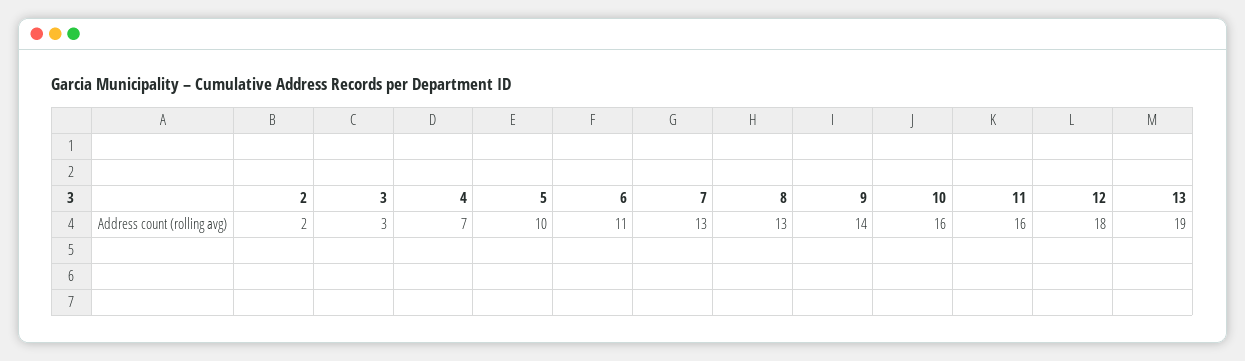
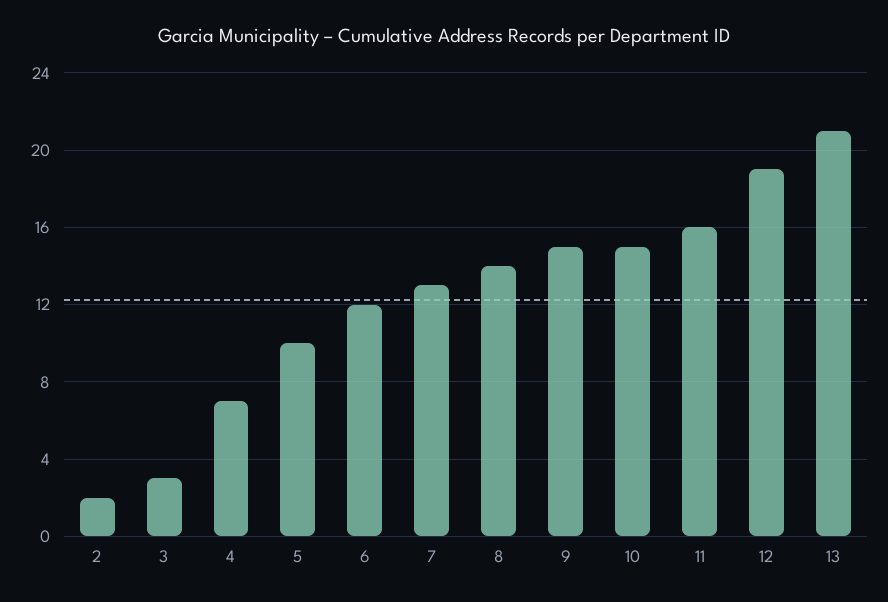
  {
    "2": 2,
    "3": 3,
    "4": 7,
    "5": 10,
-   "6": 11,
+   "6": 12,
    "7": 13,
-   "8": 13,
+   "8": 14,
-   "9": 14,
+   "9": 15,
-   "10": 16,
+   "10": 15,
    "11": 16,
-   "12": 18,
+   "12": 19,
-   "13": 19
+   "13": 21
  }

